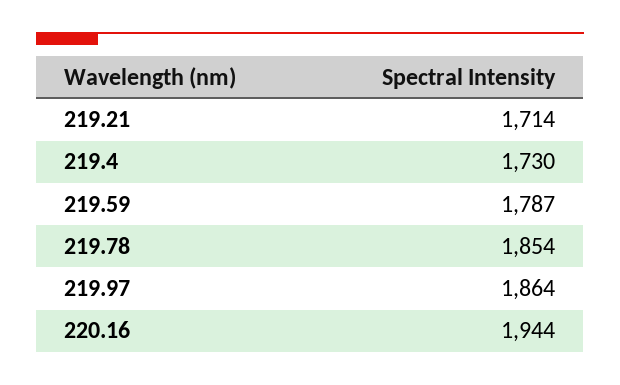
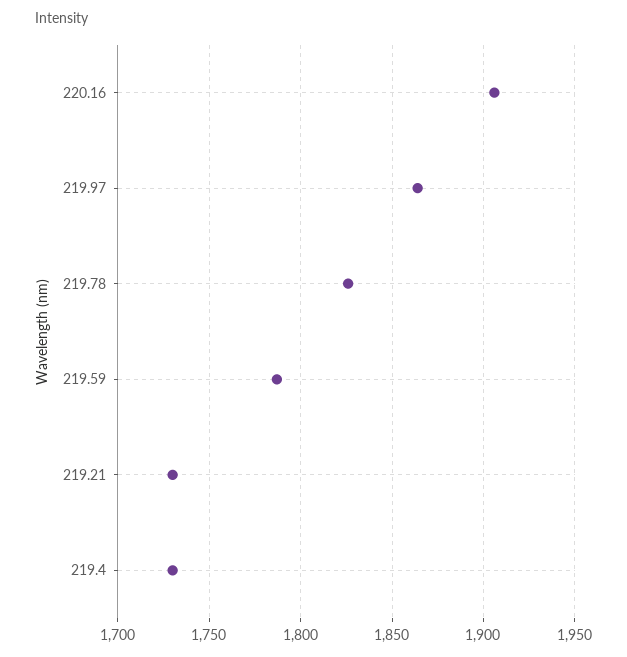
  {
-   "219.21": 1714,
+   "219.21": 1730,
    "219.4": 1730,
    "219.59": 1787,
-   "219.78": 1854,
+   "219.78": 1825,
    "219.97": 1864,
-   "220.16": 1944
+   "220.16": 1905
  }

